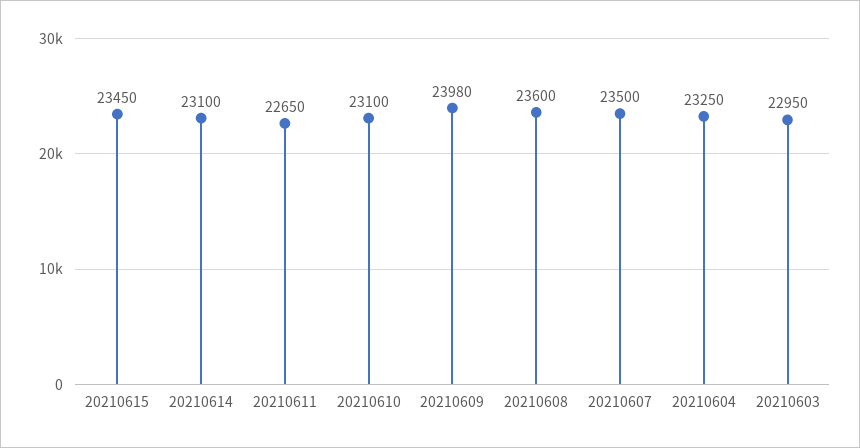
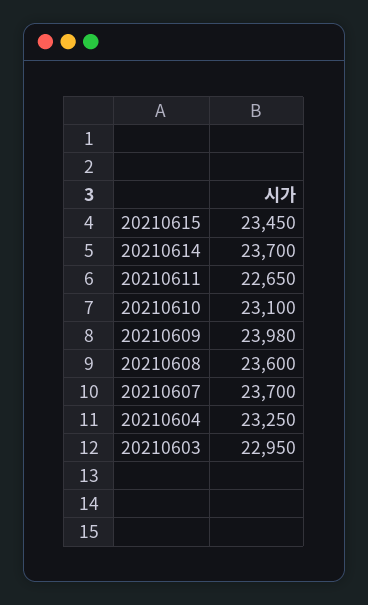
  {
    "20210615": 23450,
-   "20210614": 23100,
+   "20210614": 23700,
    "20210611": 22650,
    "20210610": 23100,
    "20210609": 23980,
    "20210608": 23600,
-   "20210607": 23500,
+   "20210607": 23700,
    "20210604": 23250,
    "20210603": 22950
  }

